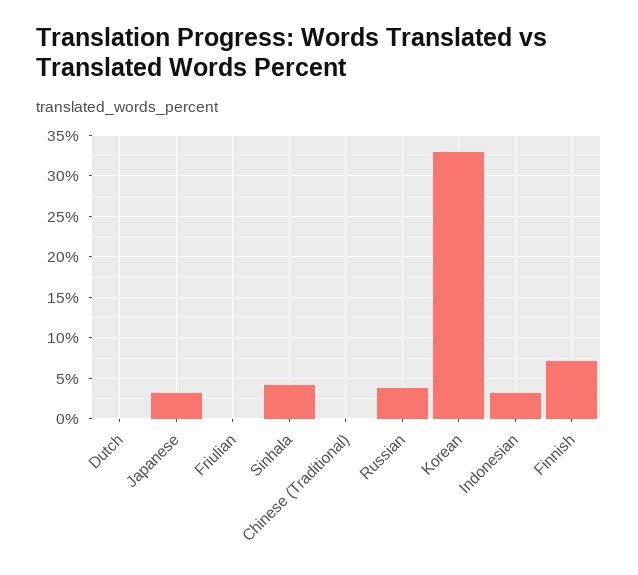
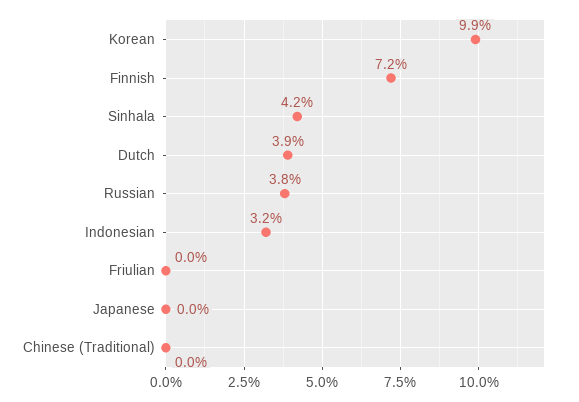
  {
-   "Dutch": 0,
+   "Dutch": 3.9,
-   "Japanese": 3,
+   "Japanese": 0,
    "Friulian": 0,
    "Sinhala": 4.2,
    "Chinese (Traditional)": 0,
    "Russian": 3.8,
-   "Korean": 33,
+   "Korean": 9.9,
    "Indonesian": 3.2,
    "Finnish": 7.2
  }

